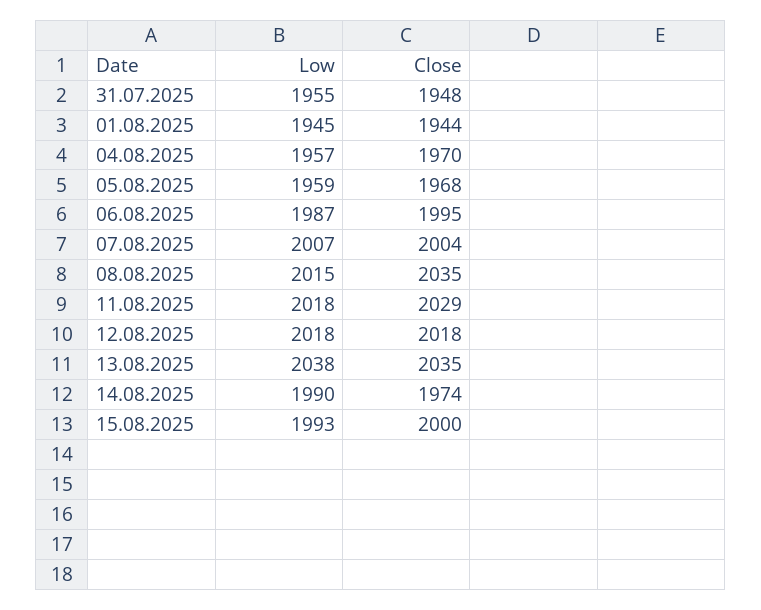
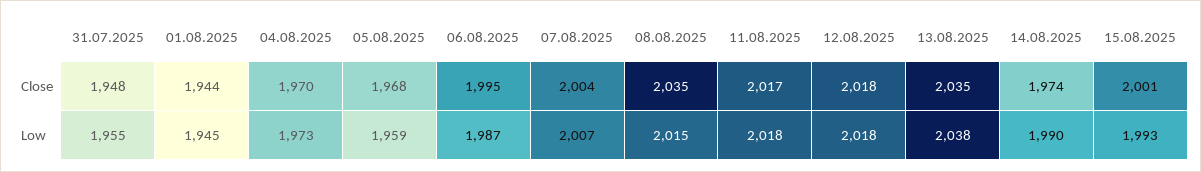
  {
    "Low": {
      "31.07.2025": 1955,
      "01.08.2025": 1945,
-     "04.08.2025": 1957,
+     "04.08.2025": 1973,
      "05.08.2025": 1959,
      "06.08.2025": 1987,
      "07.08.2025": 2007,
      "08.08.2025": 2015,
      "11.08.2025": 2018,
      "12.08.2025": 2018,
      "13.08.2025": 2038,
      "14.08.2025": 1990,
      "15.08.2025": 1993
    },
    "Close": {
      "31.07.2025": 1948,
      "01.08.2025": 1944,
      "04.08.2025": 1970,
      "05.08.2025": 1968,
      "06.08.2025": 1995,
      "07.08.2025": 2004,
      "08.08.2025": 2035,
-     "11.08.2025": 2029,
+     "11.08.2025": 2017,
      "12.08.2025": 2018,
      "13.08.2025": 2035,
      "14.08.2025": 1974,
-     "15.08.2025": 2000
+     "15.08.2025": 2001
    }
  }

